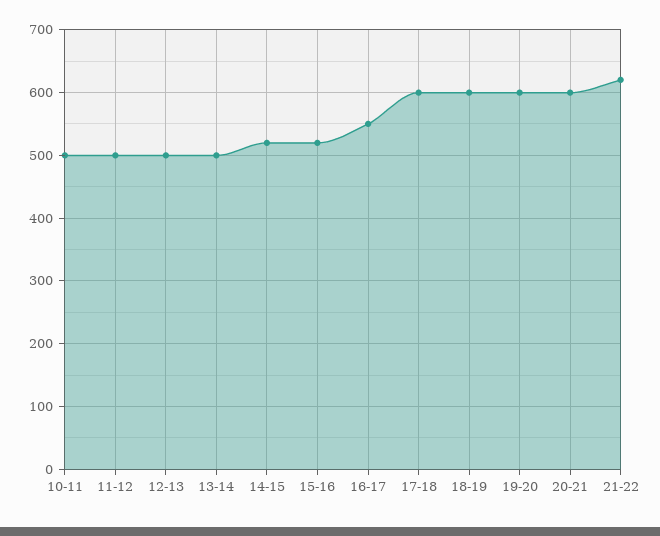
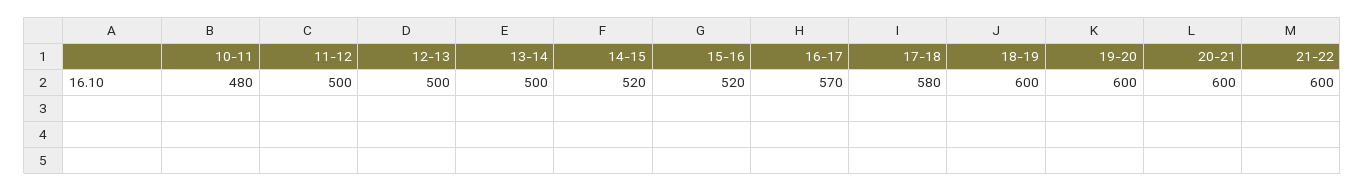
  {
-   "10-11": 500,
+   "10-11": 480,
    "11-12": 500,
    "12-13": 500,
    "13-14": 500,
    "14-15": 520,
    "15-16": 520,
-   "16-17": 550,
+   "16-17": 570,
-   "17-18": 600,
+   "17-18": 580,
    "18-19": 600,
    "19-20": 600,
    "20-21": 600,
-   "21-22": 620
+   "21-22": 600
  }

